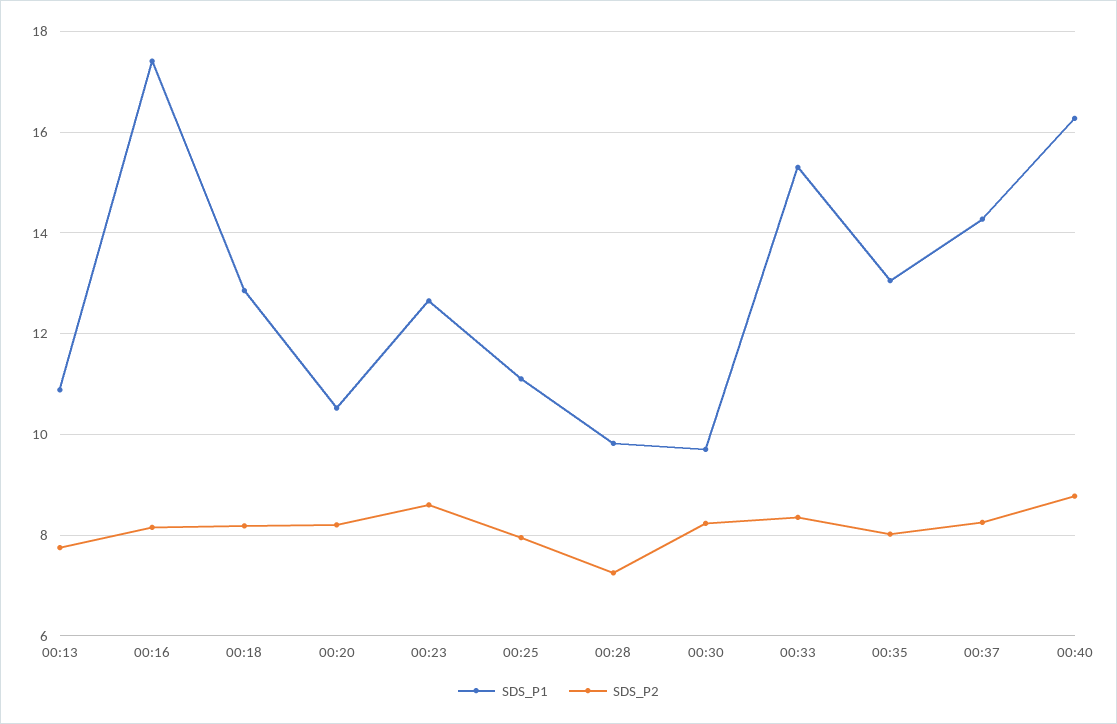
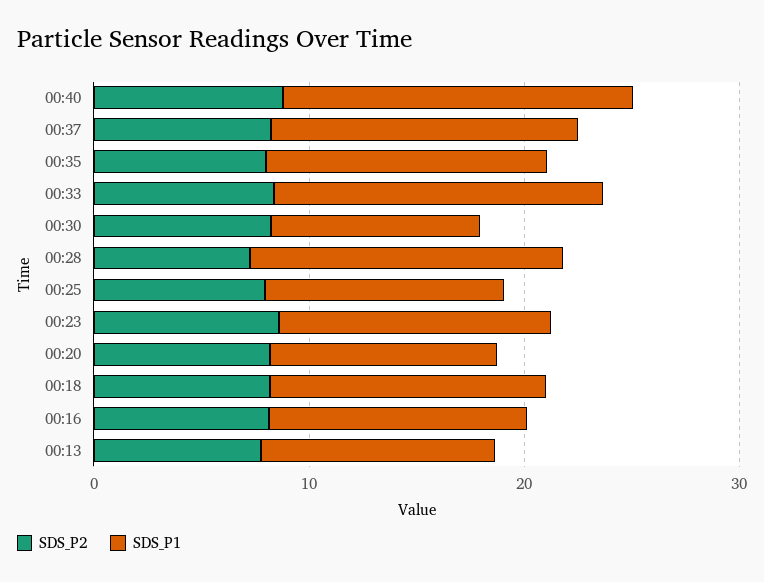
  {
    "SDS_P1": {
      "00:13": 10.8,
-     "00:16": 17.4,
+     "00:16": 12,
      "00:18": 12.8,
      "00:20": 10.6,
      "00:23": 12.6,
      "00:25": 11.2,
-     "00:28": 9.8,
+     "00:28": 14,
      "00:30": 9.8,
      "00:33": 15.4,
      "00:35": 13,
      "00:37": 14.2,
      "00:40": 16.2
    },
    "SDS_P2": {
      "00:13": 7.8,
      "00:16": 8.2,
      "00:18": 8.2,
      "00:20": 8.2,
      "00:23": 8.6,
      "00:25": 8,
      "00:28": 7.2,
      "00:30": 8.2,
      "00:33": 8.4,
      "00:35": 8,
      "00:37": 8.2,
      "00:40": 8.8
    }
  }

